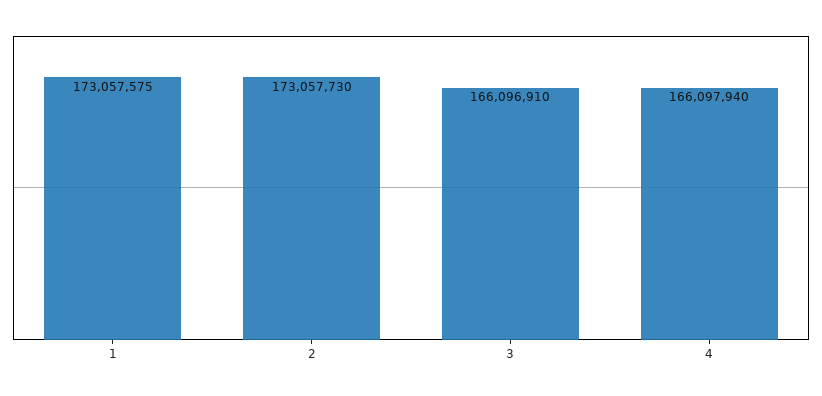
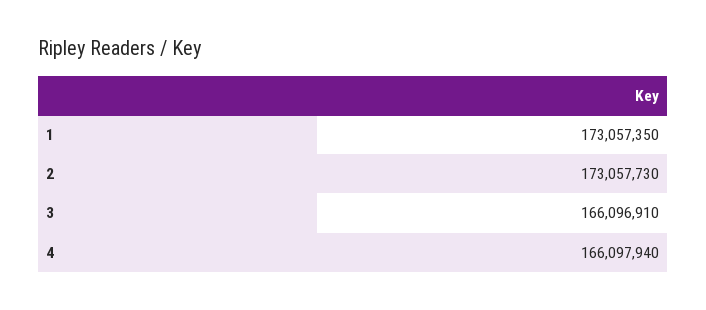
  {
-   "1": 173057575,
+   "1": 173057350,
    "2": 173057730,
    "3": 166096910,
    "4": 166097940
  }

